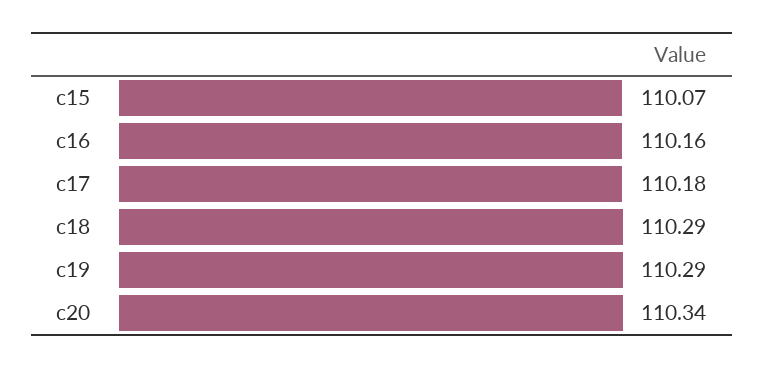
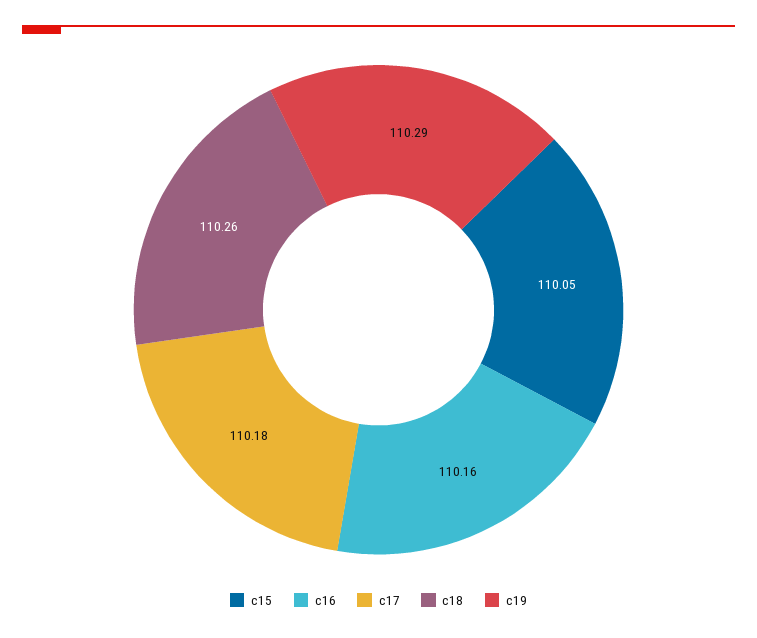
  {
-   "c15": 110.07,
+   "c15": 110.05,
    "c16": 110.16,
    "c17": 110.18,
-   "c18": 110.29,
+   "c18": 110.26,
-   "c19": 110.29,
+   "c19": 110.29
-   "c20": 110.34
  }

